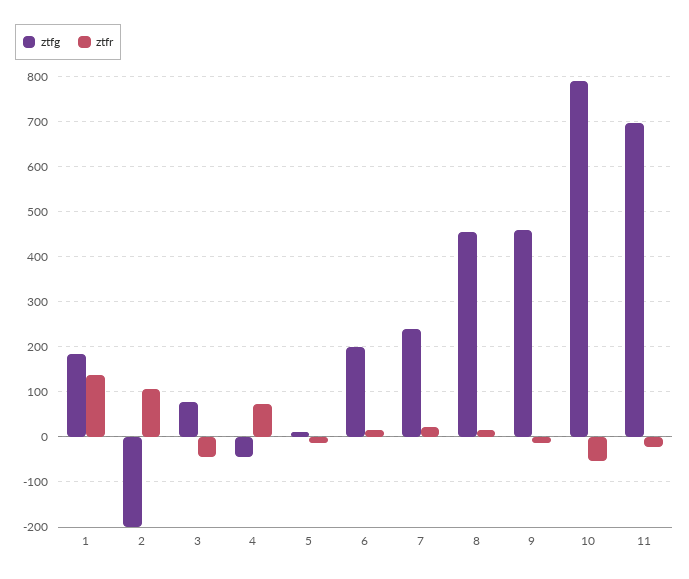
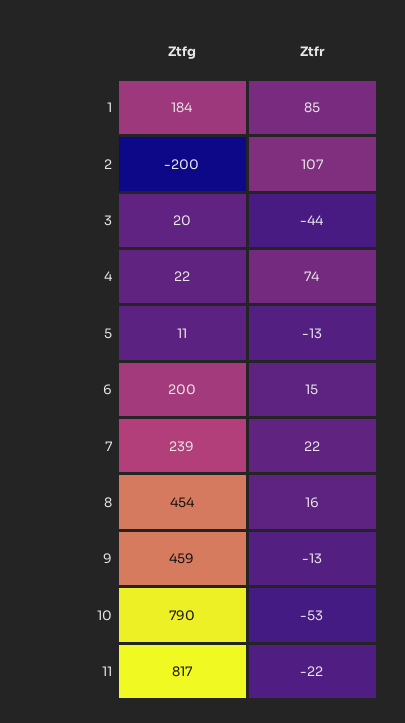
  {
    "ztfg": {
      "1": 184,
      "2": -200,
-     "3": 80,
+     "3": 20,
-     "4": -40,
+     "4": 22,
      "5": 11,
      "6": 200,
      "7": 239,
      "8": 454,
      "9": 459,
      "10": 790,
-     "11": 700
+     "11": 817
    },
    "ztfr": {
-     "1": 140,
+     "1": 85,
      "2": 107,
      "3": -44,
      "4": 74,
      "5": -13,
      "6": 15,
      "7": 22,
      "8": 16,
      "9": -13,
      "10": -53,
      "11": -22
    }
  }

